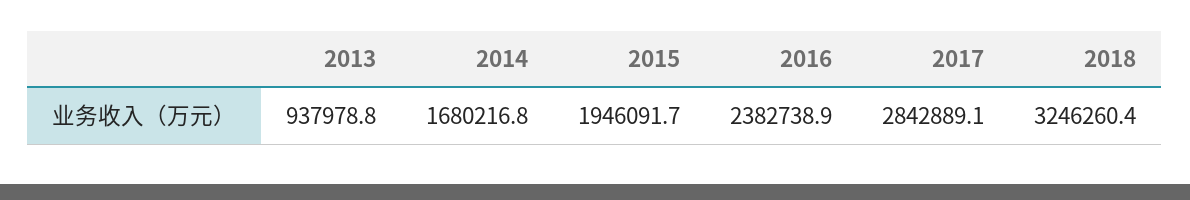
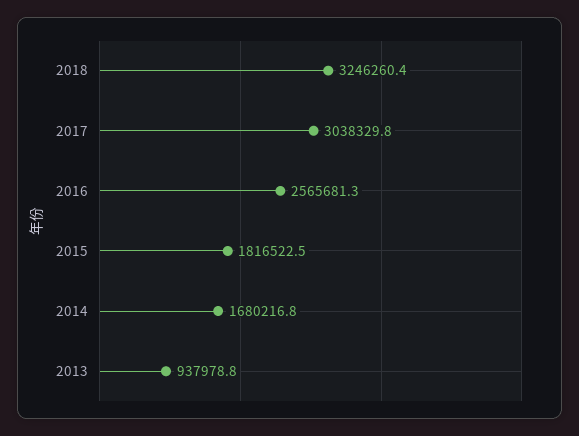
  {
    "2013": 937978.8,
    "2014": 1680216.8,
-   "2015": 1946091.7,
+   "2015": 1816522.5,
-   "2016": 2382738.9,
+   "2016": 2565681.3,
-   "2017": 2842889.1,
+   "2017": 3038329.8,
    "2018": 3246260.4
  }

